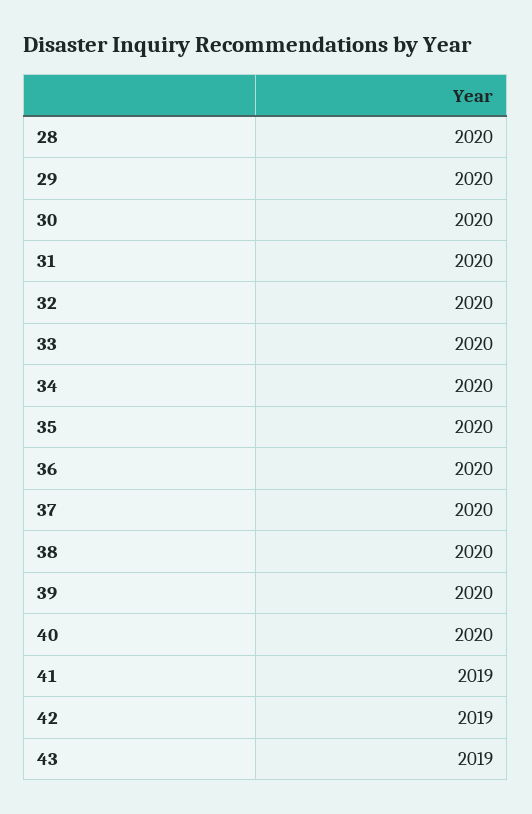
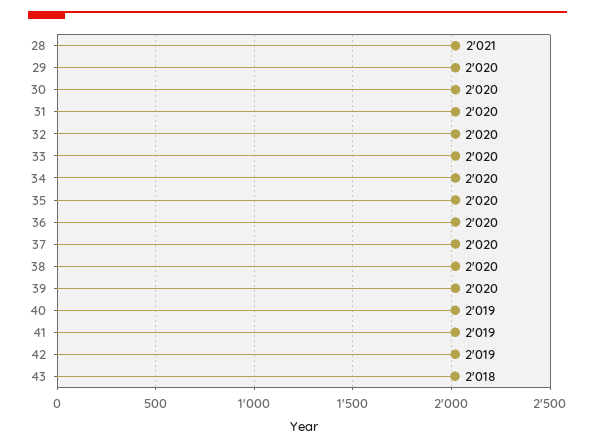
  {
-   "28": 2020,
+   "28": 2021,
    "29": 2020,
    "30": 2020,
    "31": 2020,
    "32": 2020,
    "33": 2020,
    "34": 2020,
    "35": 2020,
    "36": 2020,
    "37": 2020,
    "38": 2020,
    "39": 2020,
-   "40": 2020,
+   "40": 2019,
    "41": 2019,
    "42": 2019,
-   "43": 2019
+   "43": 2018
  }

